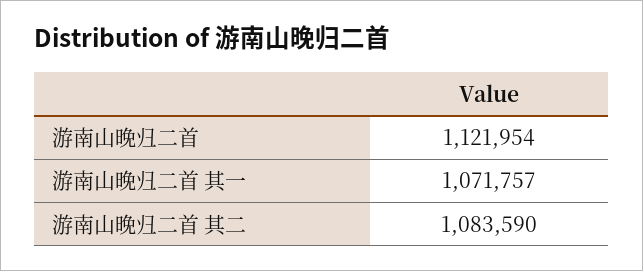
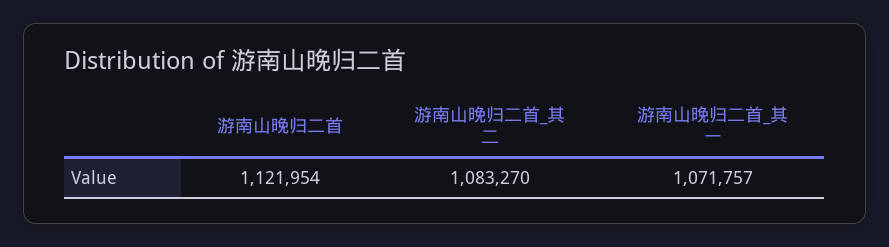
  {
    "游南山晚归二首": 1121954,
    "游南山晚归二首 其一": 1071757,
-   "游南山晚归二首 其二": 1083590
+   "游南山晚归二首 其二": 1083270
  }

